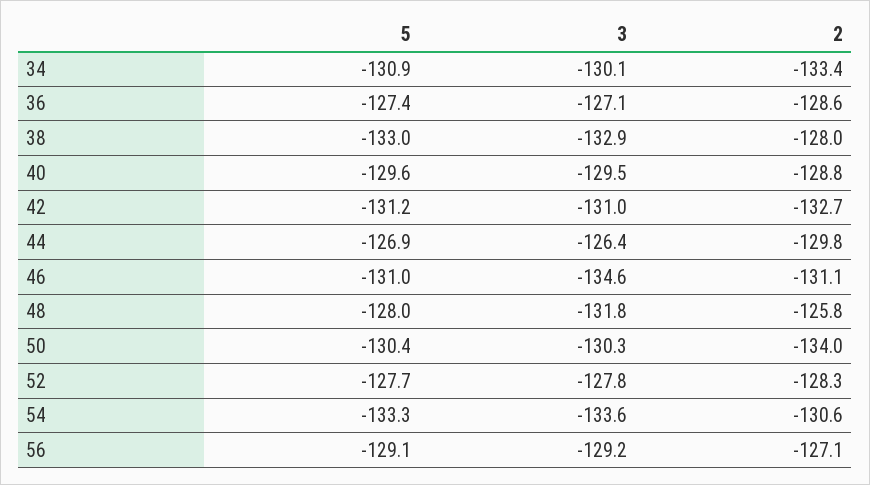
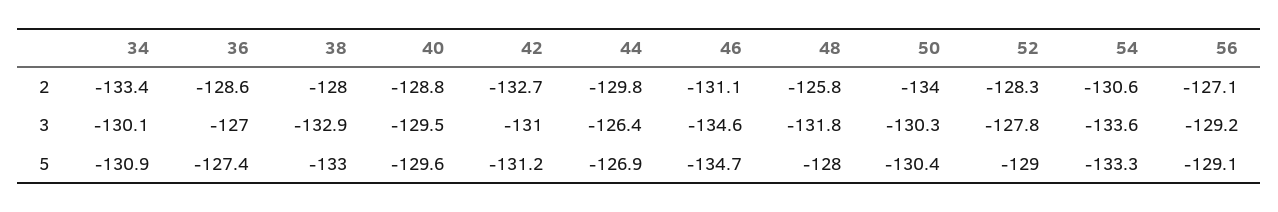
  {
    "5": {
      "34": -130.9,
      "36": -127.4,
      "38": -133,
      "40": -129.6,
      "42": -131.2,
      "44": -126.9,
-     "46": -131,
+     "46": -134.7,
      "48": -128,
      "50": -130.4,
-     "52": -127.7,
+     "52": -129,
      "54": -133.3,
      "56": -129.1
    },
    "3": {
      "34": -130.1,
-     "36": -127.1,
+     "36": -127,
      "38": -132.9,
      "40": -129.5,
      "42": -131,
      "44": -126.4,
      "46": -134.6,
      "48": -131.8,
      "50": -130.3,
      "52": -127.8,
      "54": -133.6,
      "56": -129.2
    },
    "2": {
      "34": -133.4,
      "36": -128.6,
      "38": -128,
      "40": -128.8,
      "42": -132.7,
      "44": -129.8,
      "46": -131.1,
      "48": -125.8,
      "50": -134,
      "52": -128.3,
      "54": -130.6,
      "56": -127.1
    }
  }

